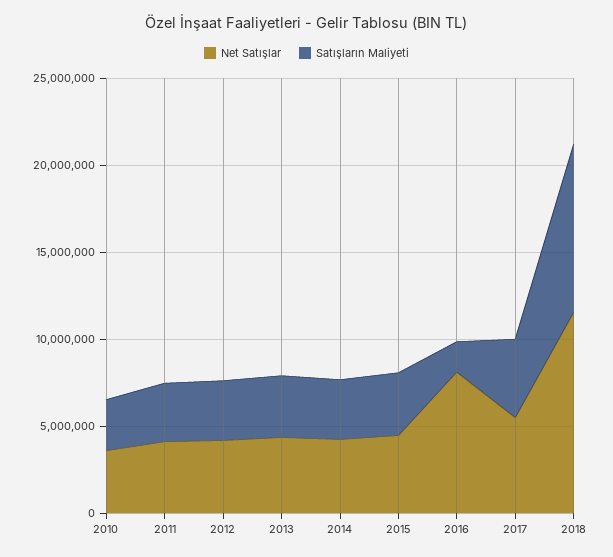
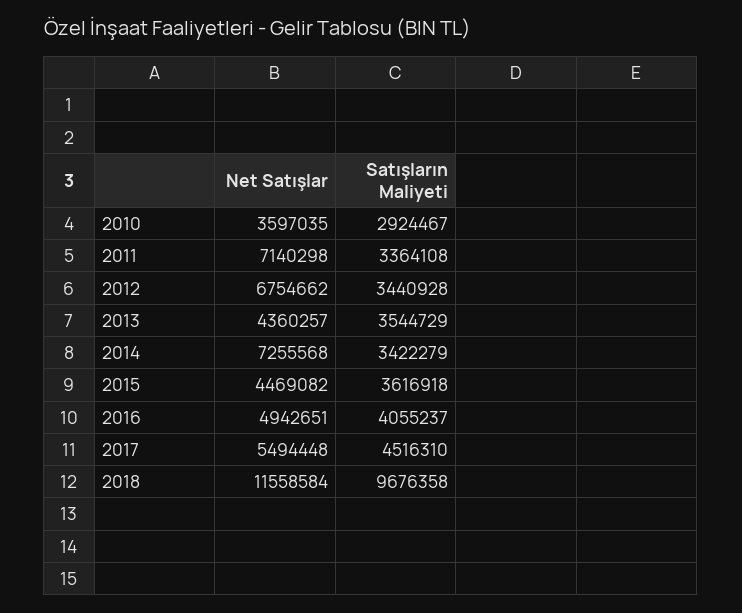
  {
    "Net Satışlar": {
      "2010": 3597035,
-     "2011": 4000000,
+     "2011": 7140298,
-     "2012": 4000000,
+     "2012": 6754662,
      "2013": 4360257,
-     "2014": 4000000,
+     "2014": 7255568,
      "2015": 4469082,
-     "2016": 8000000,
+     "2016": 4942651,
      "2017": 5494448,
      "2018": 11558584
    },
    "Satışların Maliyeti": {
      "2010": 2924467,
      "2011": 3364108,
      "2012": 3440928,
      "2013": 3544729,
      "2014": 3422279,
      "2015": 3616918,
-     "2016": 2000000,
+     "2016": 4055237,
      "2017": 4516310,
      "2018": 9676358
    }
  }

